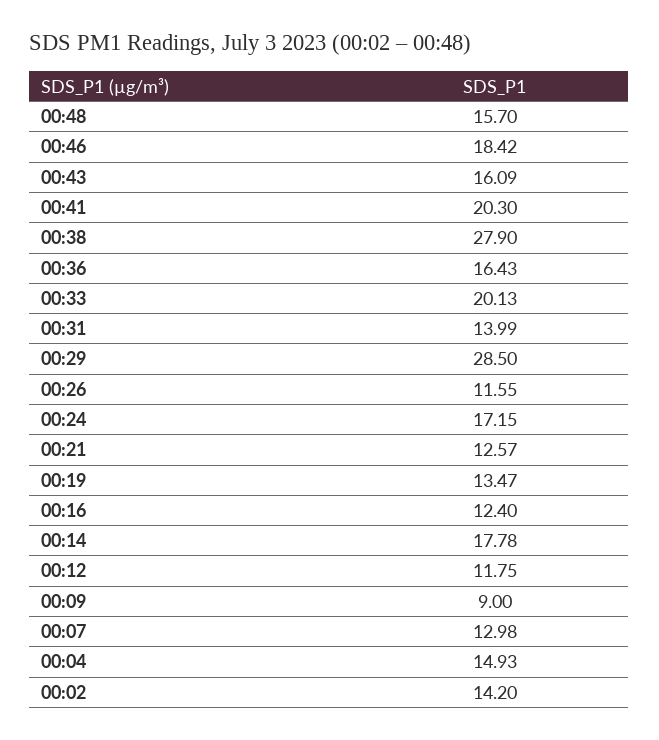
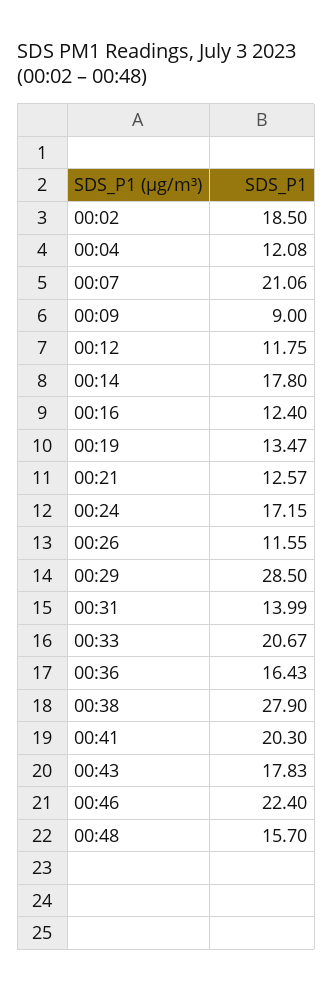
  {
    "00:48": 15.7,
-   "00:46": 18.42,
+   "00:46": 22.4,
-   "00:43": 16.09,
+   "00:43": 17.83,
    "00:41": 20.3,
    "00:38": 27.9,
    "00:36": 16.43,
-   "00:33": 20.13,
+   "00:33": 20.67,
    "00:31": 13.99,
    "00:29": 28.5,
    "00:26": 11.55,
    "00:24": 17.15,
    "00:21": 12.57,
    "00:19": 13.47,
    "00:16": 12.4,
-   "00:14": 17.78,
+   "00:14": 17.8,
    "00:12": 11.75,
    "00:09": 9,
-   "00:07": 12.98,
+   "00:07": 21.06,
-   "00:04": 14.93,
+   "00:04": 12.08,
-   "00:02": 14.2
+   "00:02": 18.5
  }

